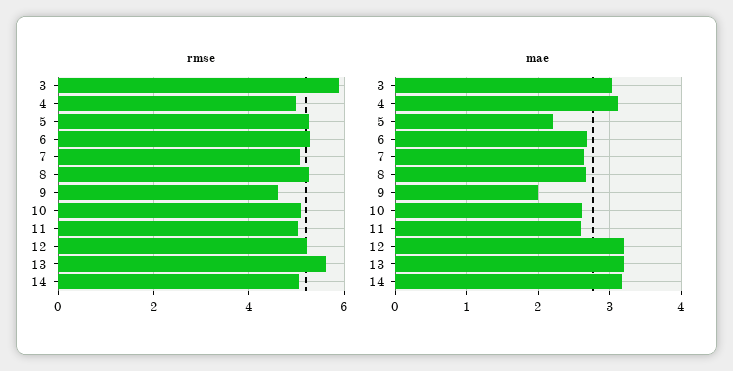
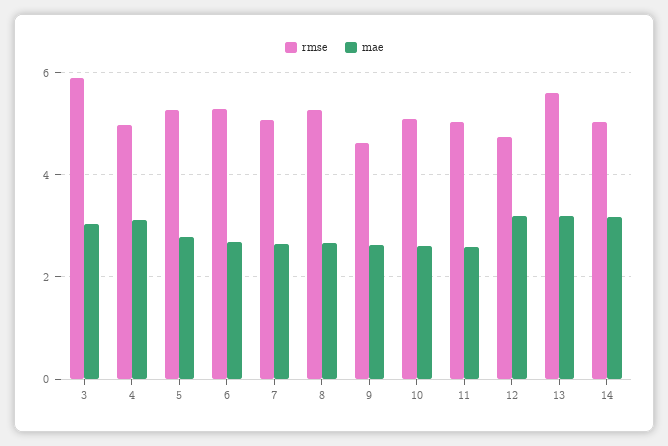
  {
    "rmse": {
      "3": 5.8,
      "4": 5,
      "5": 5.2,
      "6": 5.2,
      "7": 5,
      "8": 5.2,
      "9": 4.6,
      "10": 5,
      "11": 5,
-     "12": 5.2,
+     "12": 4.8,
      "13": 5.6,
      "14": 5
    },
    "mae": {
      "3": 3,
      "4": 3.1,
-     "5": 2.2,
+     "5": 2.8,
      "6": 2.7,
      "7": 2.6,
      "8": 2.7,
-     "9": 2,
+     "9": 2.6,
      "10": 2.6,
      "11": 2.6,
      "12": 3.2,
      "13": 3.2,
      "14": 3.2
    }
  }

